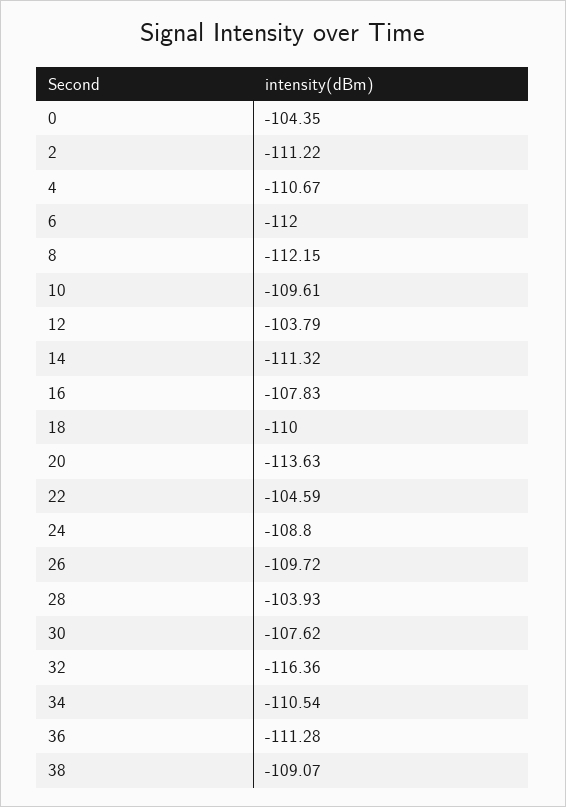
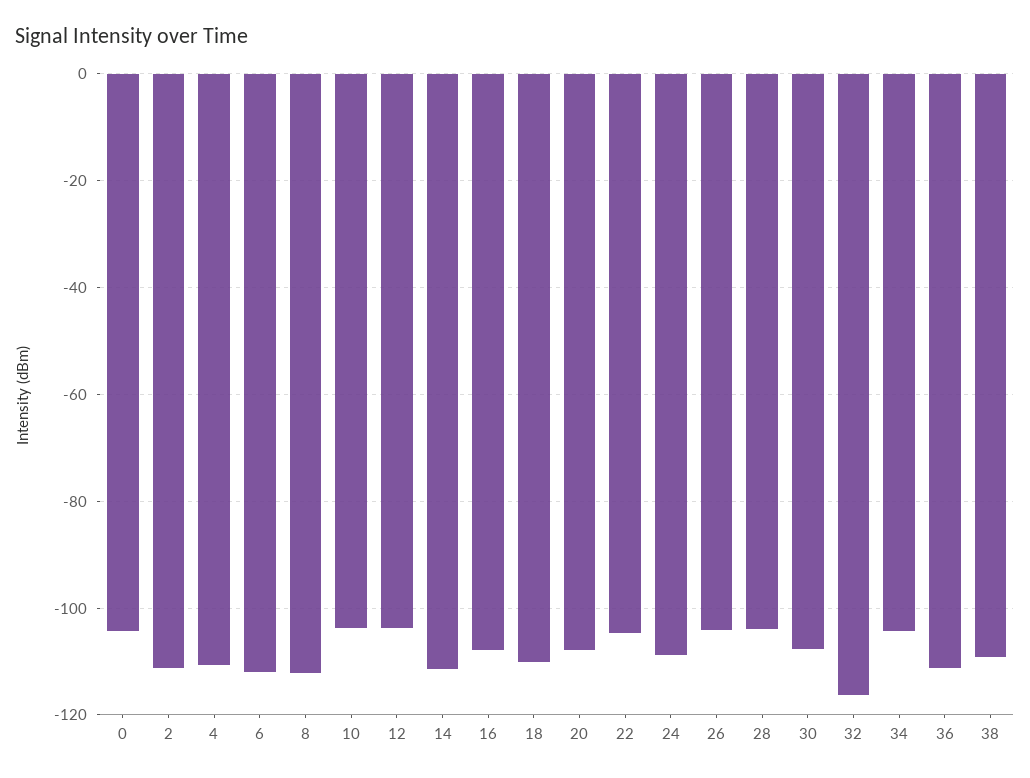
  {
    "0": -104.35,
    "2": -111.22,
    "4": -110.67,
    "6": -112,
    "8": -112.15,
-   "10": -109.61,
+   "10": -104,
    "12": -103.79,
    "14": -111.32,
    "16": -107.83,
    "18": -110,
-   "20": -113.63,
+   "20": -108,
    "22": -104.59,
    "24": -108.8,
-   "26": -109.72,
+   "26": -104,
    "28": -103.93,
    "30": -107.62,
    "32": -116.36,
-   "34": -110.54,
+   "34": -104,
    "36": -111.28,
    "38": -109.07
  }

